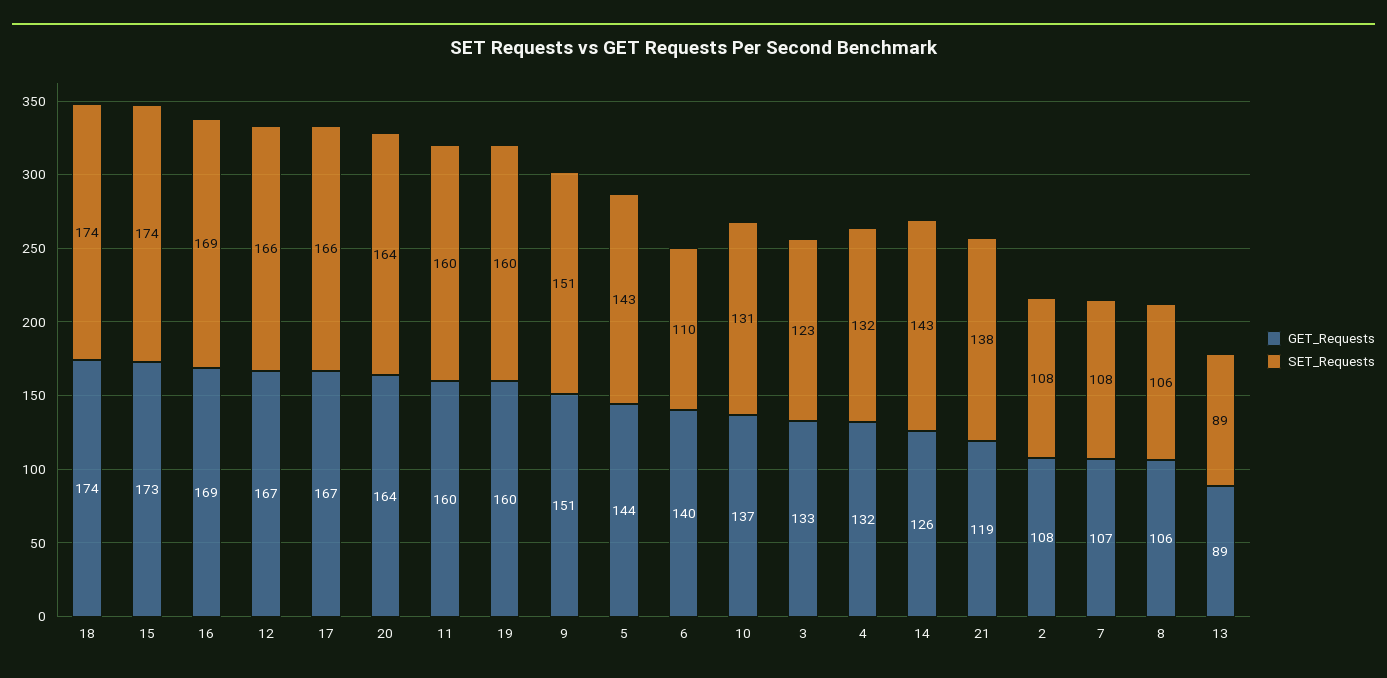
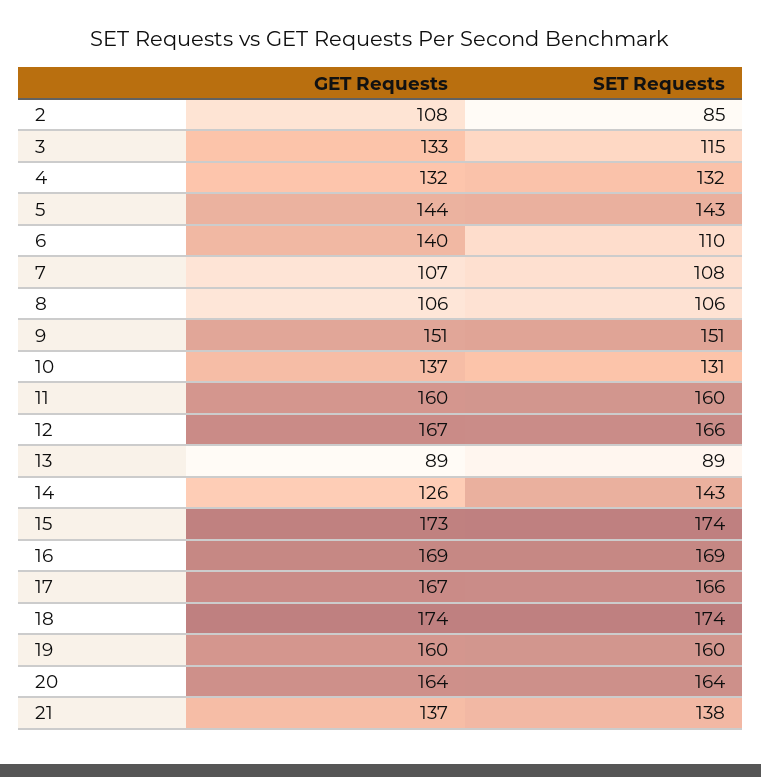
  {
    "GET_Requests": {
      "18": 174,
      "15": 173,
      "16": 169,
      "12": 167,
      "17": 167,
      "20": 164,
      "11": 160,
      "19": 160,
      "9": 151,
      "5": 144,
      "6": 140,
      "10": 137,
      "3": 133,
      "4": 132,
      "14": 126,
-     "21": 119,
+     "21": 137,
      "2": 108,
      "7": 107,
      "8": 106,
      "13": 89
    },
    "SET_Requests": {
      "18": 174,
      "15": 174,
      "16": 169,
      "12": 166,
      "17": 166,
      "20": 164,
      "11": 160,
      "19": 160,
      "9": 151,
      "5": 143,
      "6": 110,
      "10": 131,
-     "3": 123,
+     "3": 115,
      "4": 132,
      "14": 143,
      "21": 138,
-     "2": 108,
+     "2": 85,
      "7": 108,
      "8": 106,
      "13": 89
    }
  }

